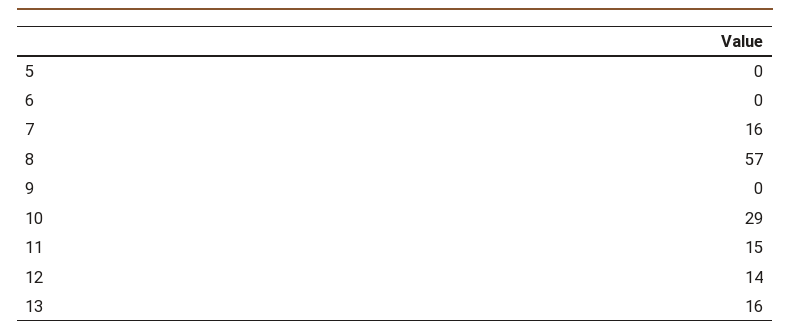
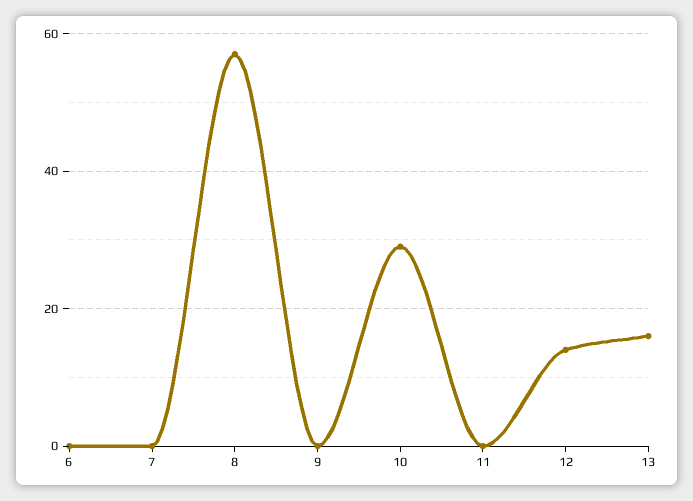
  {
-   "5": 0,
    "6": 0,
-   "7": 16,
+   "7": 0,
    "8": 57,
    "9": 0,
    "10": 29,
-   "11": 15,
+   "11": 0,
    "12": 14,
    "13": 16
  }

